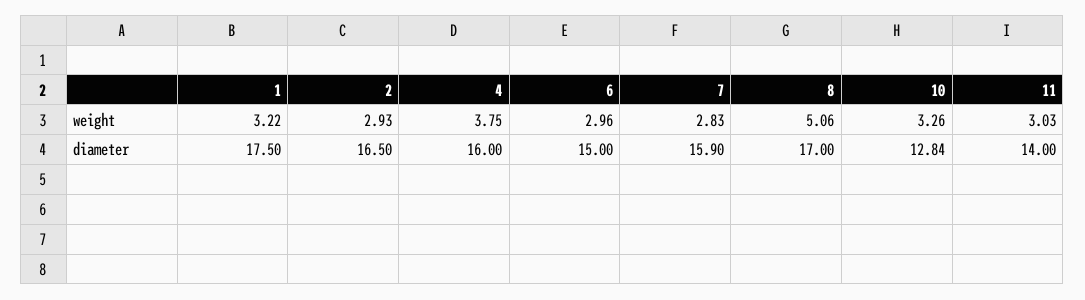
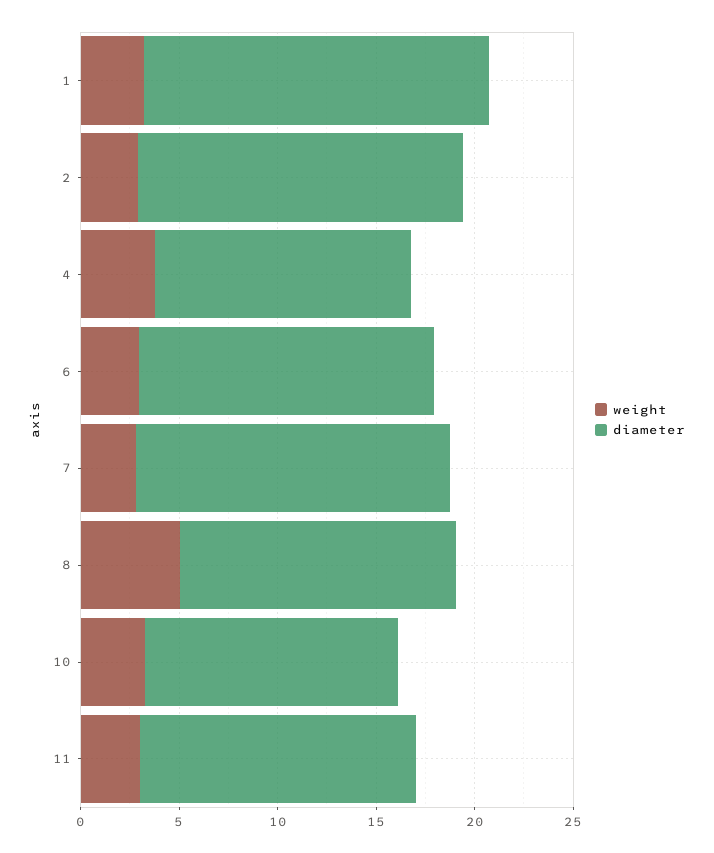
  {
    "weight": {
      "1": 3.22,
      "2": 2.93,
      "4": 3.75,
      "6": 2.96,
      "7": 2.83,
      "8": 5.06,
      "10": 3.26,
      "11": 3.03
    },
    "diameter": {
      "1": 17.5,
      "2": 16.5,
-     "4": 16,
+     "4": 13,
      "6": 15,
      "7": 15.9,
-     "8": 17,
+     "8": 14,
      "10": 12.84,
      "11": 14
    }
  }

